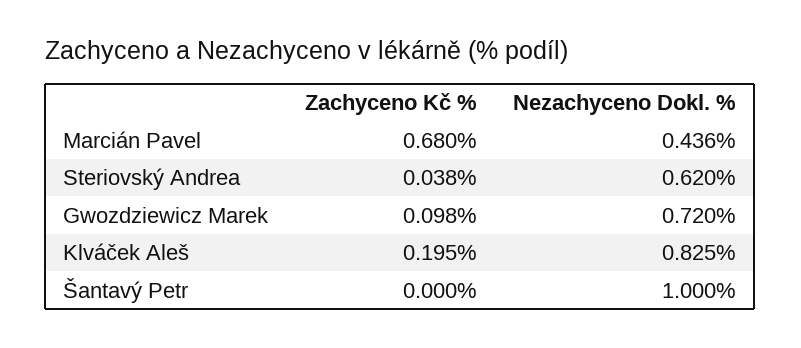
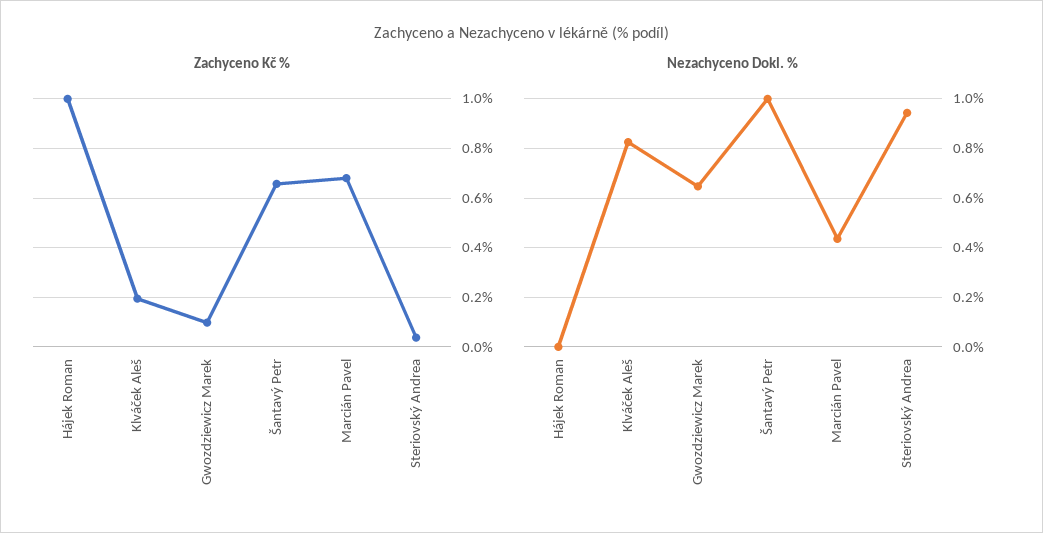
  {
    "Zachyceno Kč %": {
      "Marcián Pavel": 0.68,
      "Steriovský Andrea": 0.038,
      "Gwozdziewicz Marek": 0.098,
      "Klváček Aleš": 0.195,
-     "Šantavý Petr": 0
+     "Šantavý Petr": 0.65,
+     "Hájek Roman": 1
    },
    "Nezachyceno Dokl. %": {
      "Marcián Pavel": 0.436,
-     "Steriovský Andrea": 0.62,
+     "Steriovský Andrea": 0.95,
-     "Gwozdziewicz Marek": 0.72,
+     "Gwozdziewicz Marek": 0.65,
      "Klváček Aleš": 0.825,
-     "Šantavý Petr": 1
+     "Šantavý Petr": 1,
+     "Hájek Roman": 0
    }
  }

